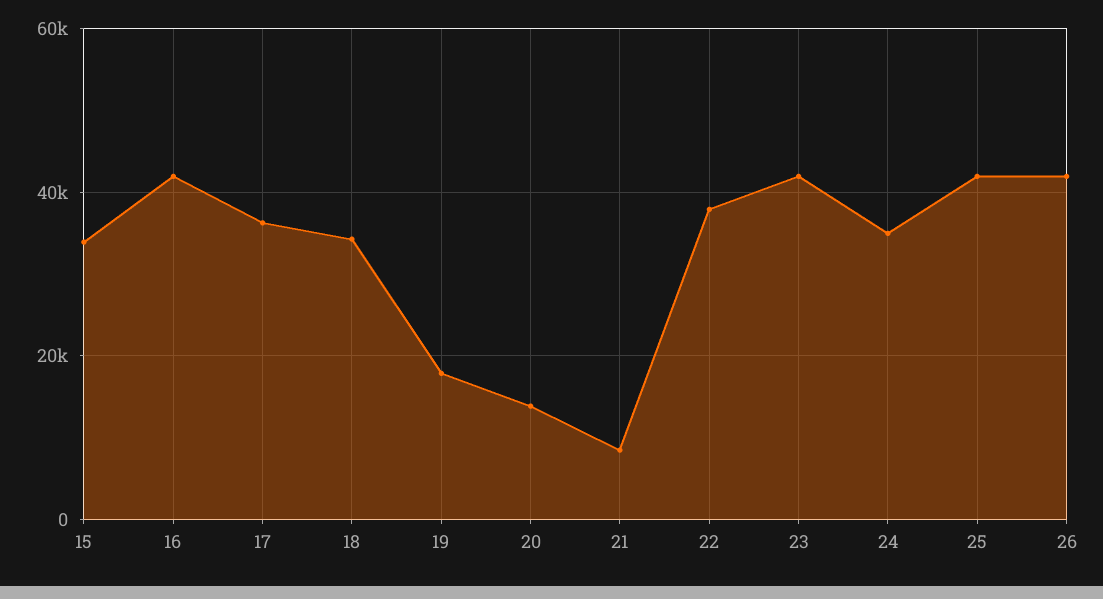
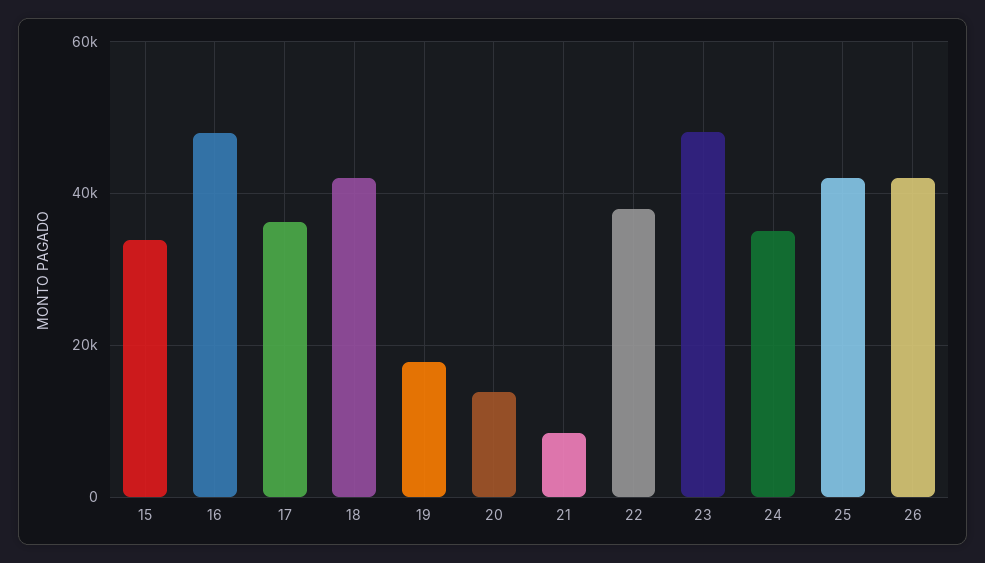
  {
    "15": 34000,
-   "16": 42000,
+   "16": 48000,
    "17": 36000,
-   "18": 34000,
+   "18": 42000,
    "19": 18000,
    "20": 14000,
    "21": 8000,
    "22": 38000,
-   "23": 42000,
+   "23": 48000,
    "24": 34000,
    "25": 42000,
    "26": 42000
  }

